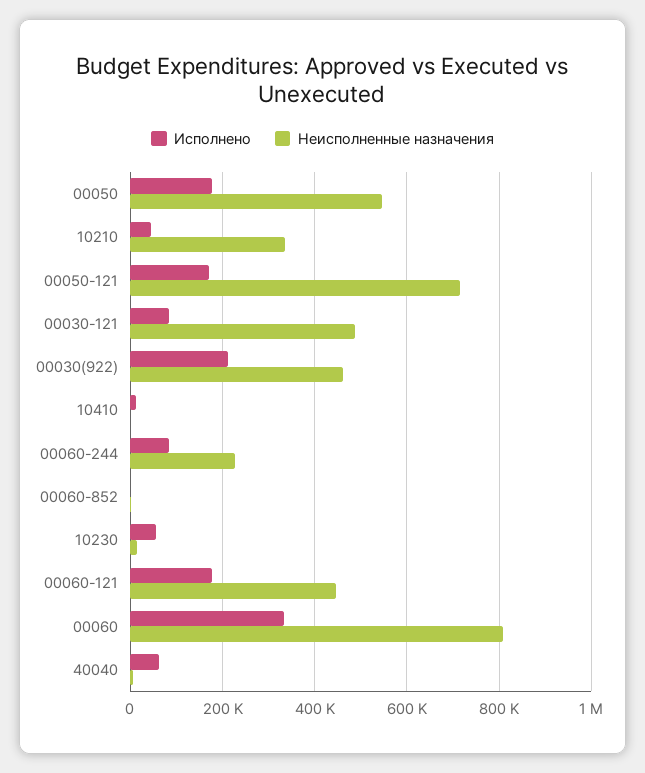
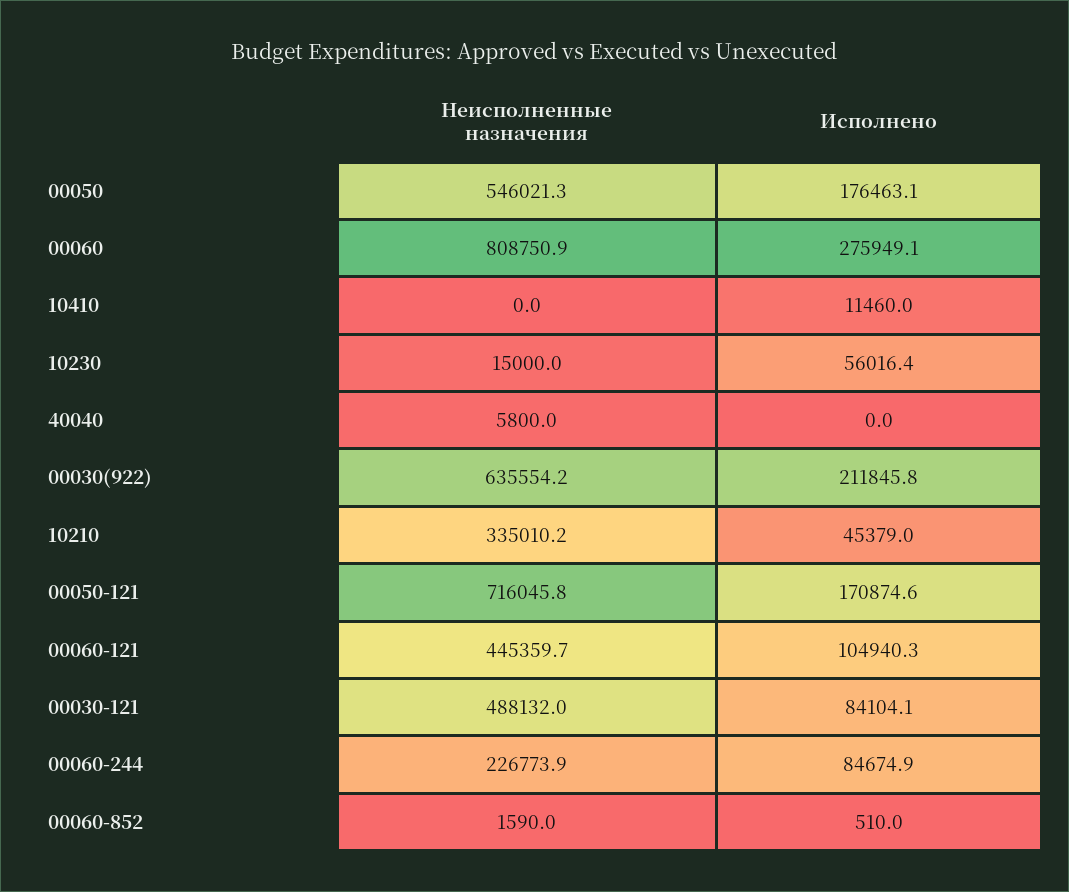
  {
    "Исполнено": {
      "00050": 176463.1,
      "10210": 45379,
      "00050-121": 170874.6,
      "00030-121": 84104.1,
      "00030(922)": 211845.8,
      "10410": 11460,
      "00060-244": 84674.9,
      "00060-852": 510,
      "10230": 56016.4,
-     "00060-121": 180000,
+     "00060-121": 104940.3,
-     "00060": 340000,
+     "00060": 275949.1,
-     "40040": 60000
+     "40040": 0
    },
    "Неисполненные назначения": {
      "00050": 546021.3,
      "10210": 335010.2,
      "00050-121": 716045.8,
      "00030-121": 488132,
-     "00030(922)": 460000,
+     "00030(922)": 635554.2,
      "10410": 0,
      "00060-244": 226773.9,
      "00060-852": 1590,
      "10230": 15000,
      "00060-121": 445359.7,
      "00060": 808750.9,
      "40040": 5800
    }
  }

